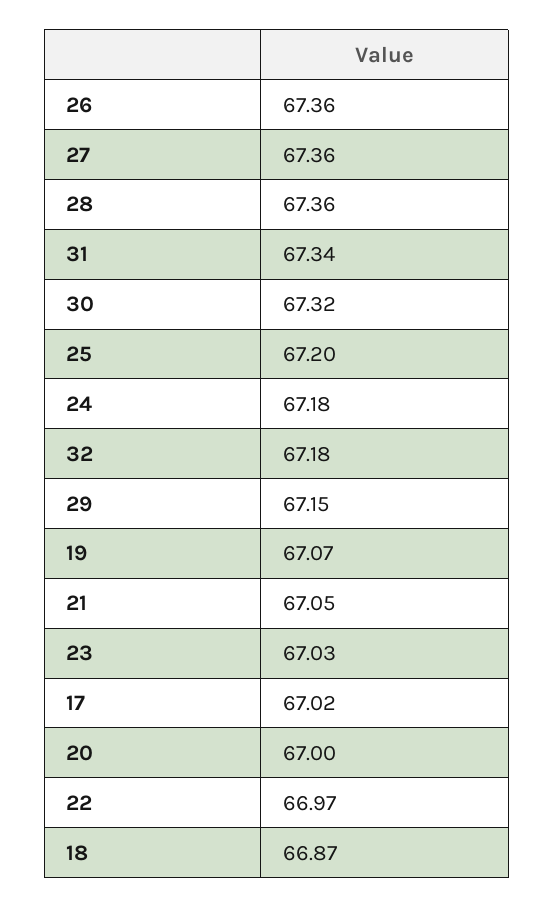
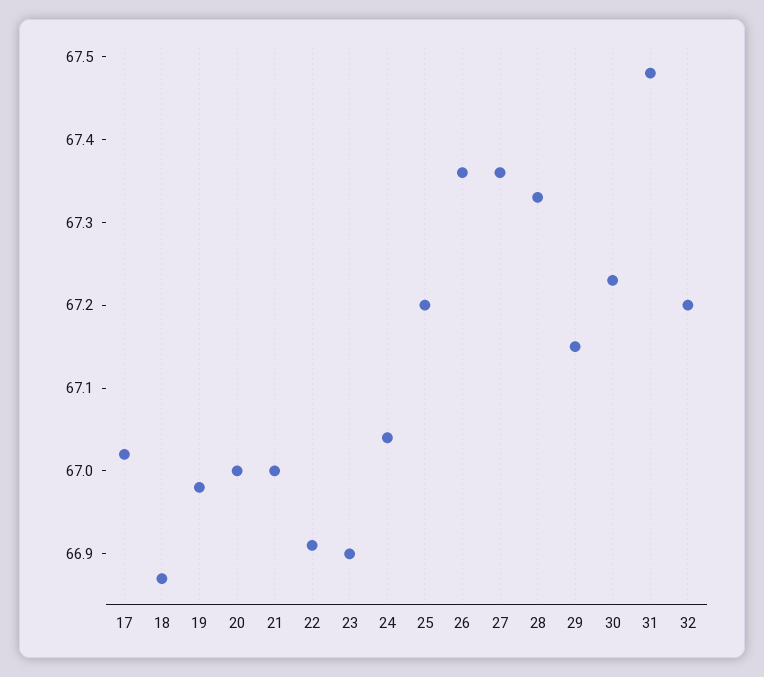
  {
    "26": 67.36,
    "27": 67.36,
-   "28": 67.36,
+   "28": 67.33,
-   "31": 67.34,
+   "31": 67.48,
-   "30": 67.32,
+   "30": 67.23,
    "25": 67.2,
-   "24": 67.18,
+   "24": 67.04,
-   "32": 67.18,
+   "32": 67.2,
    "29": 67.15,
-   "19": 67.07,
+   "19": 66.98,
-   "21": 67.05,
+   "21": 67,
-   "23": 67.03,
+   "23": 66.9,
    "17": 67.02,
    "20": 67,
-   "22": 66.97,
+   "22": 66.91,
    "18": 66.87
  }

